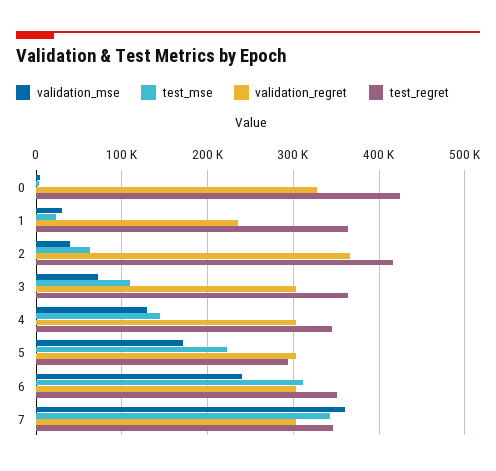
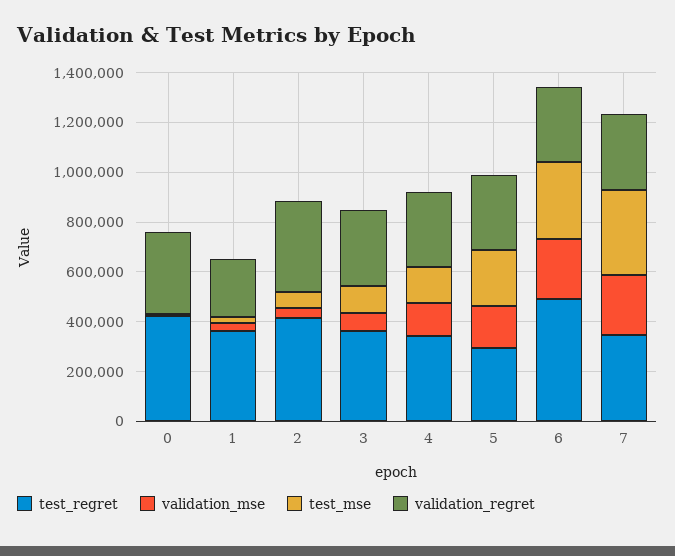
  {
    "validation_mse": {
      "0": 0,
      "1": 30000,
      "2": 40000,
      "3": 70000,
      "4": 130000,
      "5": 170000,
      "6": 240000,
-     "7": 360000
+     "7": 250000
    },
    "test_mse": {
      "0": 0,
      "1": 20000,
      "2": 60000,
      "3": 110000,
      "4": 140000,
      "5": 220000,
      "6": 310000,
      "7": 340000
    },
    "validation_regret": {
      "0": 330000,
      "1": 230000,
      "2": 370000,
      "3": 300000,
      "4": 300000,
      "5": 300000,
      "6": 300000,
      "7": 300000
    },
    "test_regret": {
      "0": 420000,
      "1": 360000,
      "2": 420000,
      "3": 360000,
      "4": 340000,
      "5": 290000,
-     "6": 350000,
+     "6": 500000,
      "7": 350000
    }
  }

